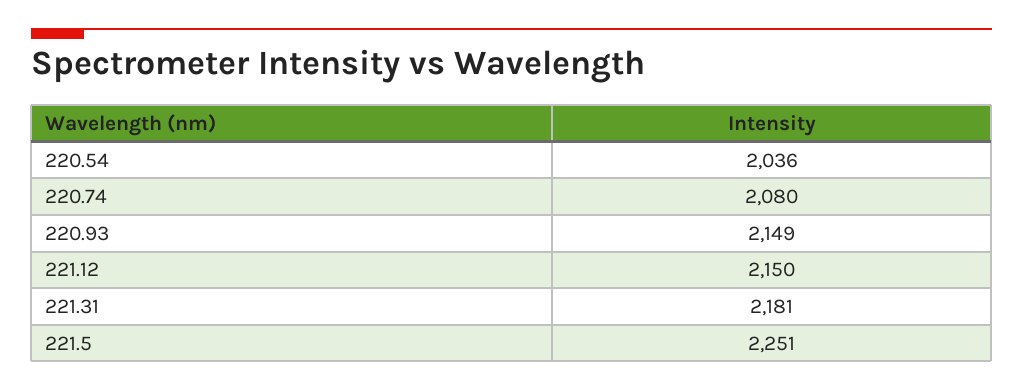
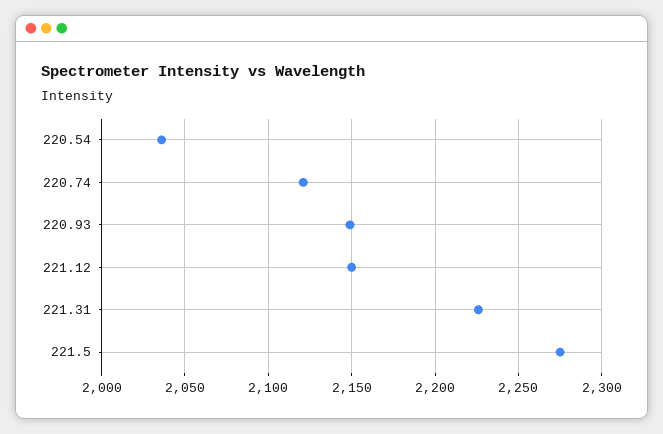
  {
    "220.54": 2036,
-   "220.74": 2080,
+   "220.74": 2120,
    "220.93": 2149,
    "221.12": 2150,
-   "221.31": 2181,
+   "221.31": 2225,
-   "221.5": 2251
+   "221.5": 2275
  }

